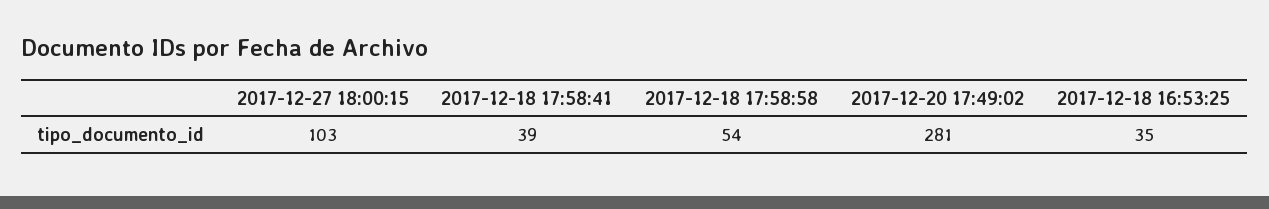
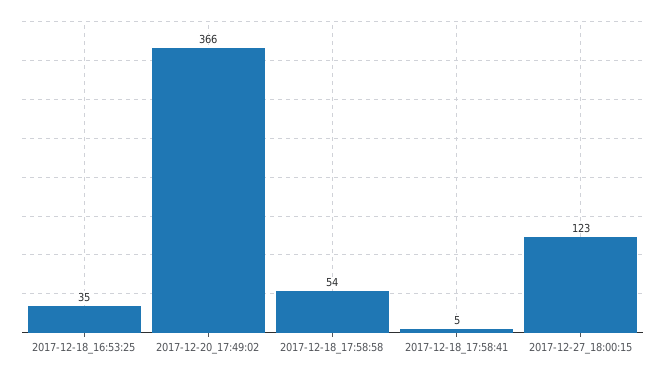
  {
-   "2017-12-27 18:00:15": 103,
+   "2017-12-27 18:00:15": 123,
-   "2017-12-18 17:58:41": 39,
+   "2017-12-18 17:58:41": 5,
    "2017-12-18 17:58:58": 54,
-   "2017-12-20 17:49:02": 281,
+   "2017-12-20 17:49:02": 366,
    "2017-12-18 16:53:25": 35
  }

